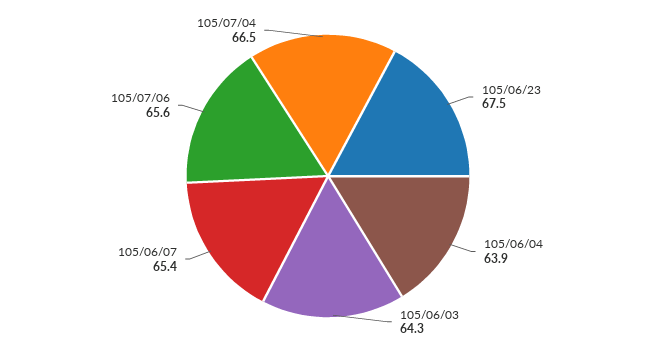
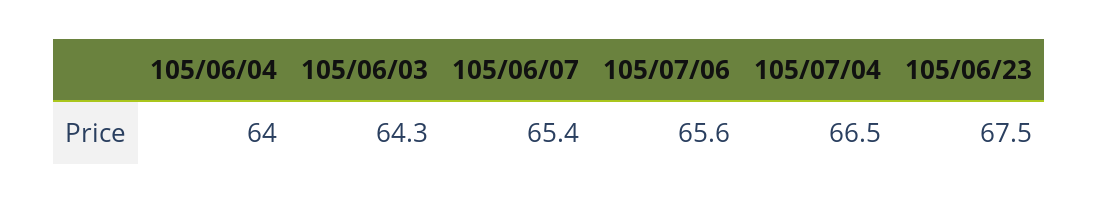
  {
    "105/06/23": 67.5,
-   "105/06/04": 63.9,
+   "105/06/04": 64,
    "105/06/03": 64.3,
    "105/06/07": 65.4,
    "105/07/06": 65.6,
    "105/07/04": 66.5
  }

